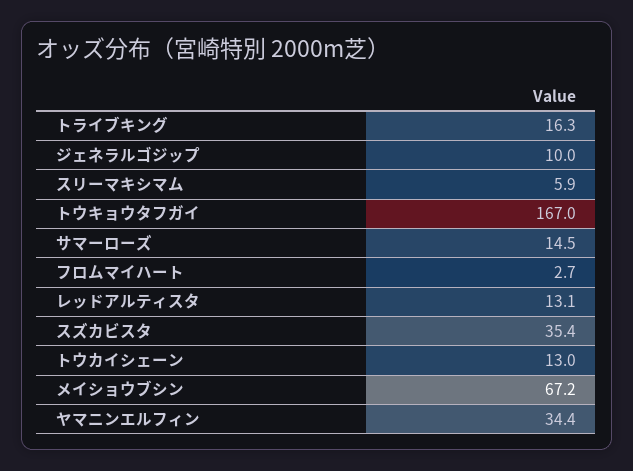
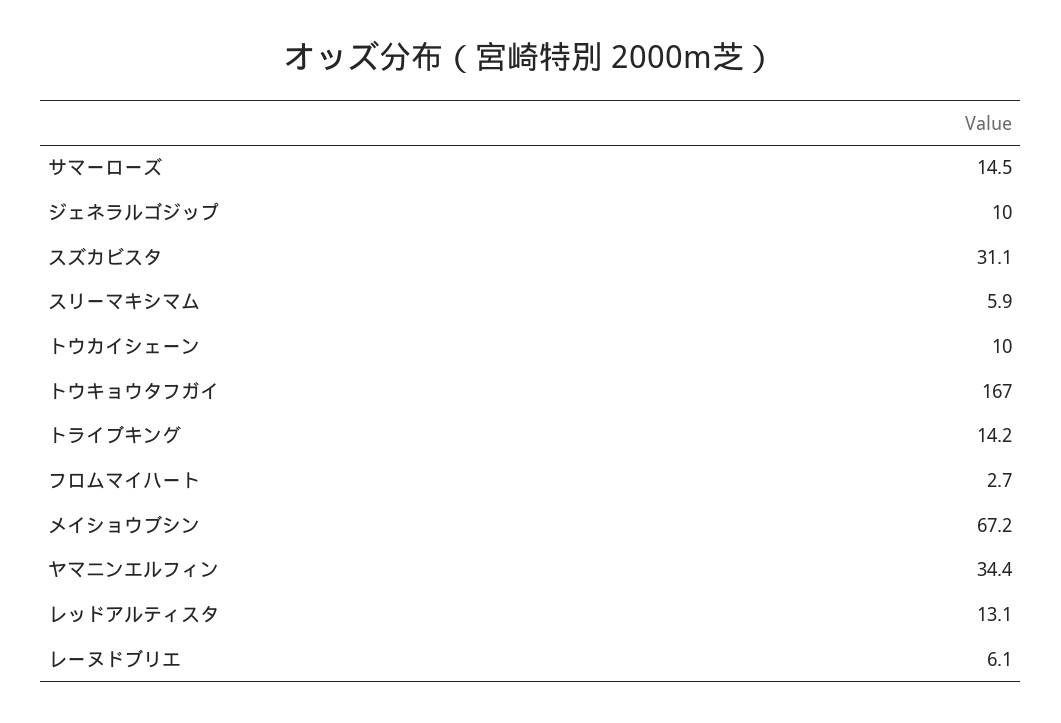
  {
-   "トライブキング": 16.3,
+   "トライブキング": 14.2,
    "ジェネラルゴジップ": 10,
    "スリーマキシマム": 5.9,
    "トウキョウタフガイ": 167,
    "サマーローズ": 14.5,
    "フロムマイハート": 2.7,
    "レッドアルティスタ": 13.1,
-   "スズカビスタ": 35.4,
+   "スズカビスタ": 31.1,
-   "トウカイシェーン": 13,
+   "トウカイシェーン": 10,
    "メイショウブシン": 67.2,
-   "ヤマニンエルフィン": 34.4
+   "ヤマニンエルフィン": 34.4,
+   "レーヌドブリエ": 6.1
  }

